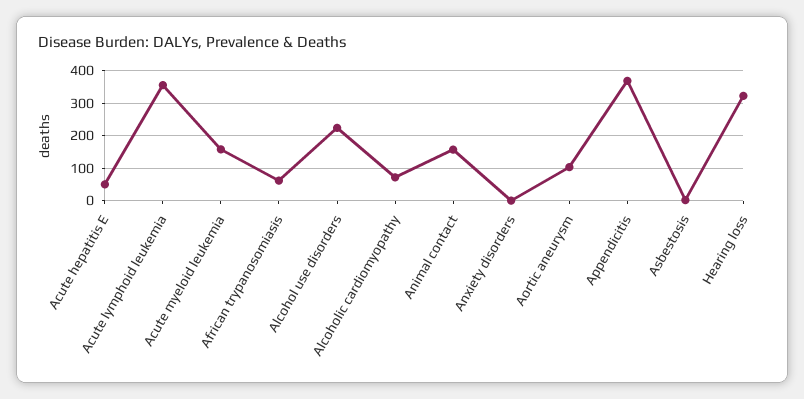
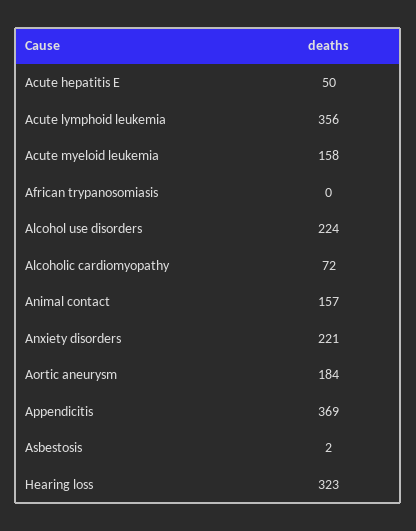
  {
    "Acute hepatitis E": 50,
    "Acute lymphoid leukemia": 356,
    "Acute myeloid leukemia": 158,
-   "African trypanosomiasis": 60,
+   "African trypanosomiasis": 0,
    "Alcohol use disorders": 224,
    "Alcoholic cardiomyopathy": 72,
    "Animal contact": 157,
-   "Anxiety disorders": 0,
+   "Anxiety disorders": 221,
-   "Aortic aneurysm": 100,
+   "Aortic aneurysm": 184,
    "Appendicitis": 369,
    "Asbestosis": 2,
    "Hearing loss": 323
  }

